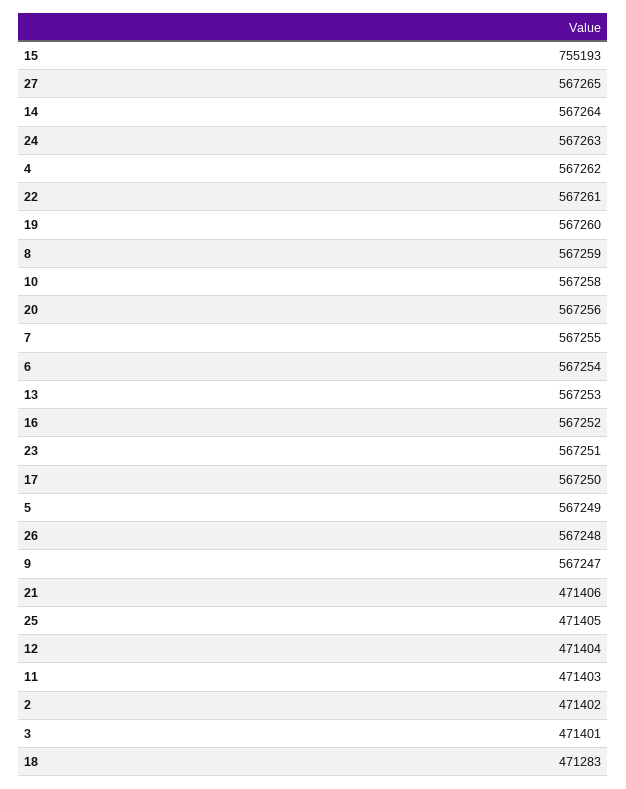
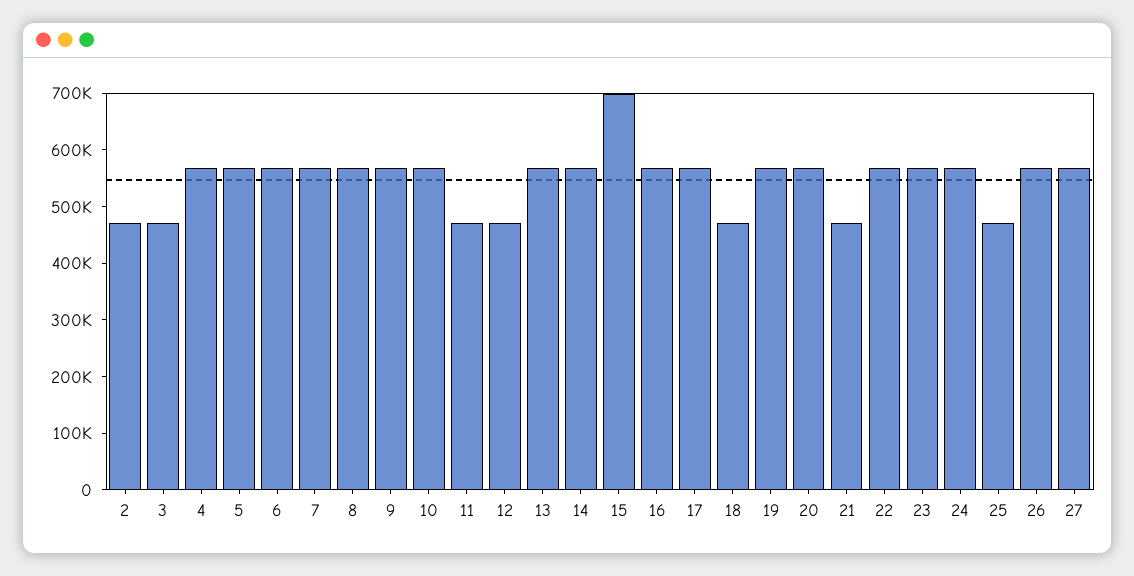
  {
-   "15": 755193,
+   "15": 700000,
    "27": 567265,
    "14": 567264,
    "24": 567263,
    "4": 567262,
    "22": 567261,
    "19": 567260,
    "8": 567259,
    "10": 567258,
    "20": 567256,
    "7": 567255,
    "6": 567254,
    "13": 567253,
    "16": 567252,
    "23": 567251,
    "17": 567250,
    "5": 567249,
    "26": 567248,
    "9": 567247,
    "21": 471406,
    "25": 471405,
    "12": 471404,
    "11": 471403,
    "2": 471402,
    "3": 471401,
    "18": 471283
  }

